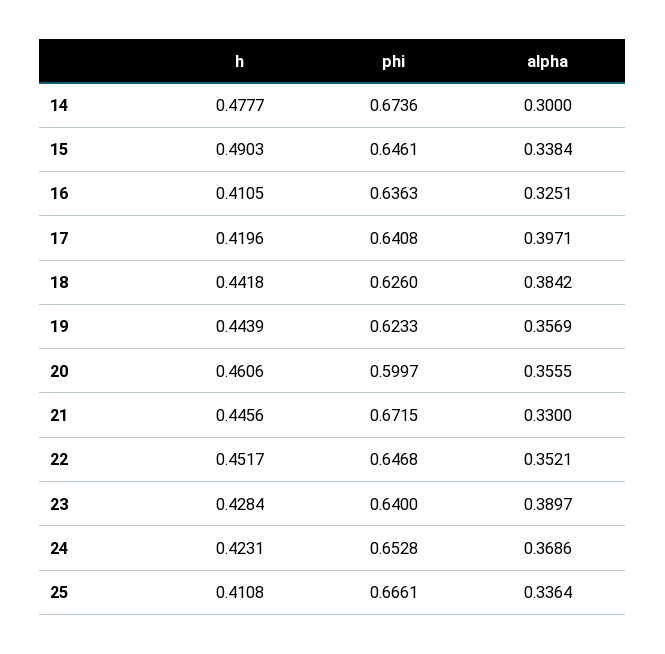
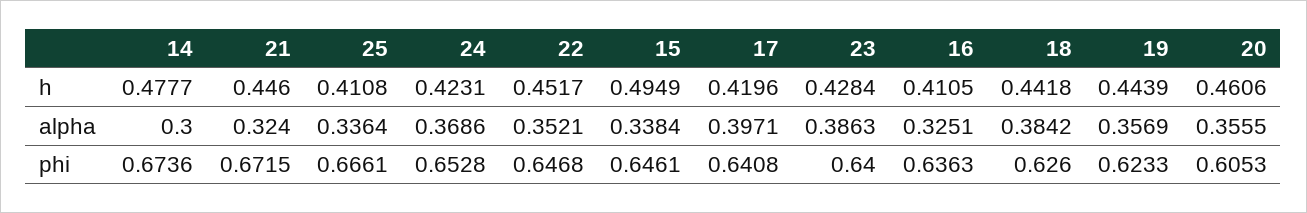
  {
    "h": {
      "14": 0.4777,
-     "15": 0.4903,
+     "15": 0.4949,
      "16": 0.4105,
      "17": 0.4196,
      "18": 0.4418,
      "19": 0.4439,
      "20": 0.4606,
-     "21": 0.4456,
+     "21": 0.446,
      "22": 0.4517,
      "23": 0.4284,
      "24": 0.4231,
      "25": 0.4108
    },
    "phi": {
      "14": 0.6736,
      "15": 0.6461,
      "16": 0.6363,
      "17": 0.6408,
      "18": 0.626,
      "19": 0.6233,
-     "20": 0.5997,
+     "20": 0.6053,
      "21": 0.6715,
      "22": 0.6468,
      "23": 0.64,
      "24": 0.6528,
      "25": 0.6661
    },
    "alpha": {
      "14": 0.3,
      "15": 0.3384,
      "16": 0.3251,
      "17": 0.3971,
      "18": 0.3842,
      "19": 0.3569,
      "20": 0.3555,
-     "21": 0.33,
+     "21": 0.324,
      "22": 0.3521,
-     "23": 0.3897,
+     "23": 0.3863,
      "24": 0.3686,
      "25": 0.3364
    }
  }

